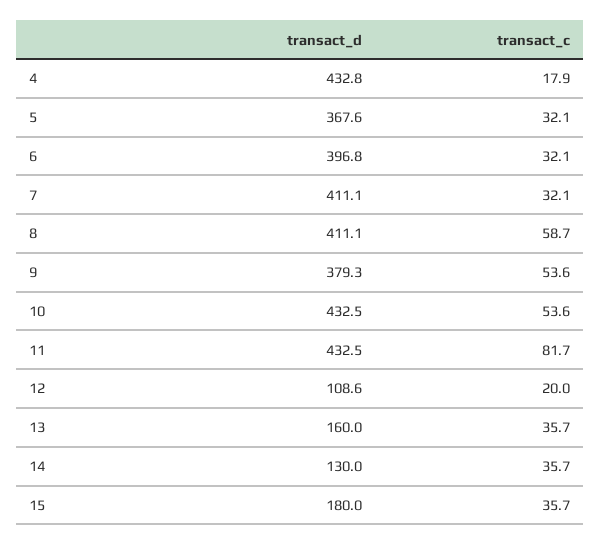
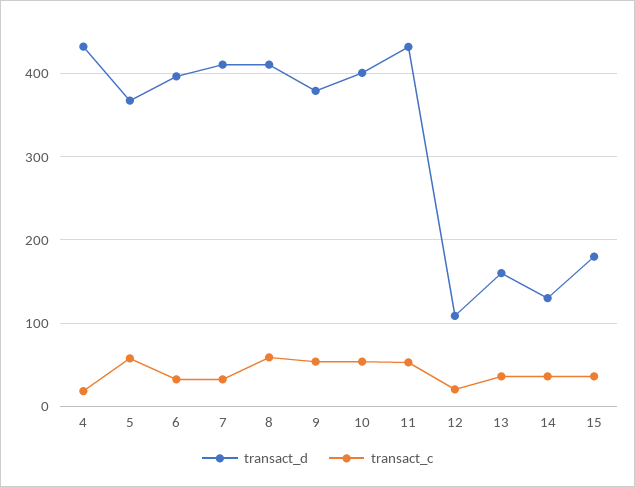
  {
    "transact_d": {
      "4": 432.8,
      "5": 367.6,
      "6": 396.8,
      "7": 411.1,
      "8": 411.1,
      "9": 379.3,
-     "10": 432.5,
+     "10": 400,
      "11": 432.5,
      "12": 108.6,
      "13": 160,
      "14": 130,
      "15": 180
    },
    "transact_c": {
      "4": 17.9,
-     "5": 32.1,
+     "5": 60,
      "6": 32.1,
      "7": 32.1,
      "8": 58.7,
      "9": 53.6,
      "10": 53.6,
-     "11": 81.7,
+     "11": 50,
      "12": 20,
      "13": 35.7,
      "14": 35.7,
      "15": 35.7
    }
  }

